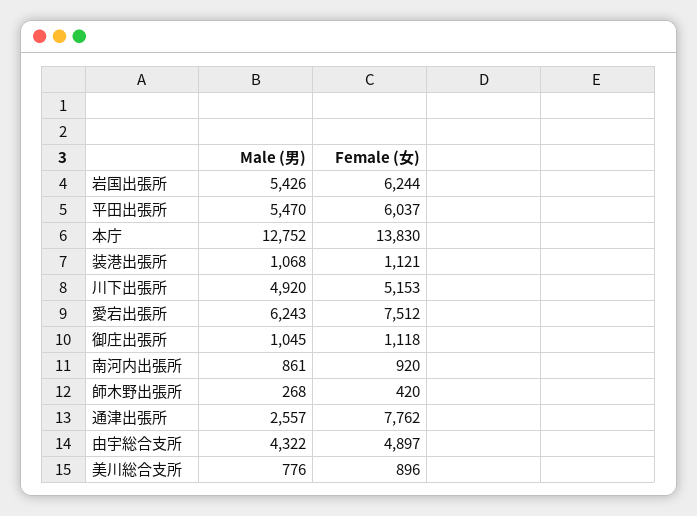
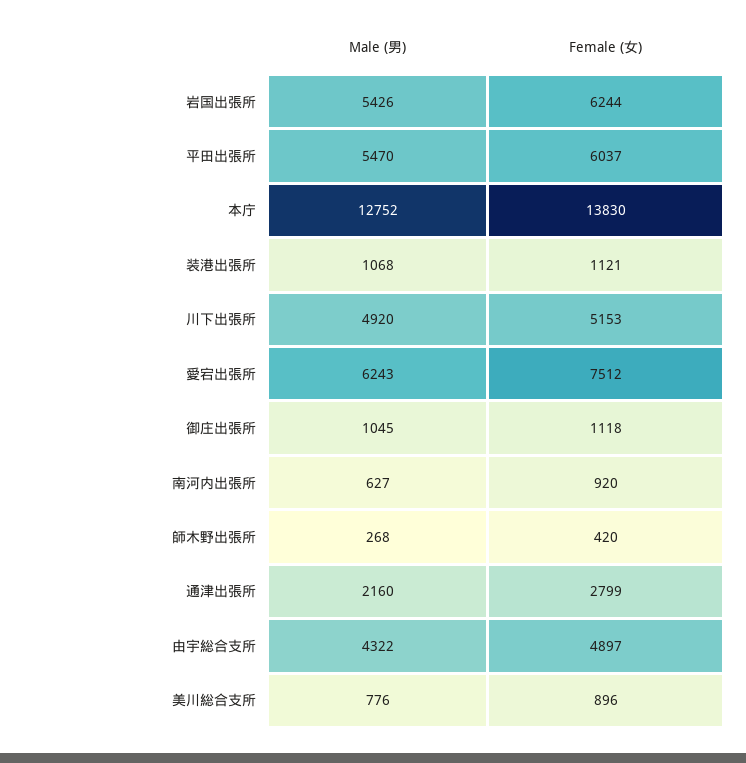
  {
    "Male (男)": {
      "岩国出張所": 5426,
      "平田出張所": 5470,
      "本庁": 12752,
      "装港出張所": 1068,
      "川下出張所": 4920,
      "愛宕出張所": 6243,
      "御庄出張所": 1045,
-     "南河内出張所": 861,
+     "南河内出張所": 627,
      "師木野出張所": 268,
-     "通津出張所": 2557,
+     "通津出張所": 2160,
      "由宇総合支所": 4322,
      "美川総合支所": 776
    },
    "Female (女)": {
      "岩国出張所": 6244,
      "平田出張所": 6037,
      "本庁": 13830,
      "装港出張所": 1121,
      "川下出張所": 5153,
      "愛宕出張所": 7512,
      "御庄出張所": 1118,
      "南河内出張所": 920,
      "師木野出張所": 420,
-     "通津出張所": 7762,
+     "通津出張所": 2799,
      "由宇総合支所": 4897,
      "美川総合支所": 896
    }
  }

